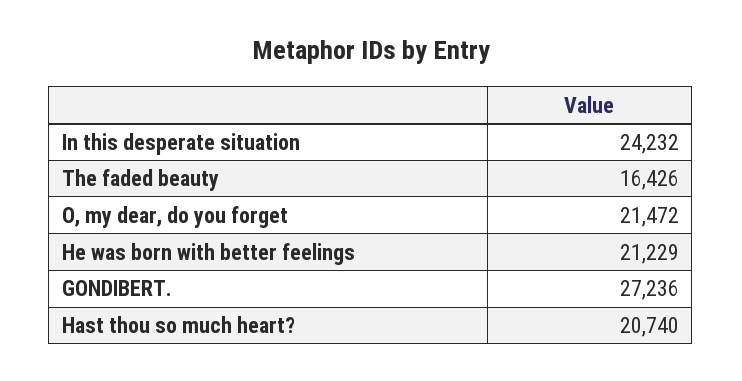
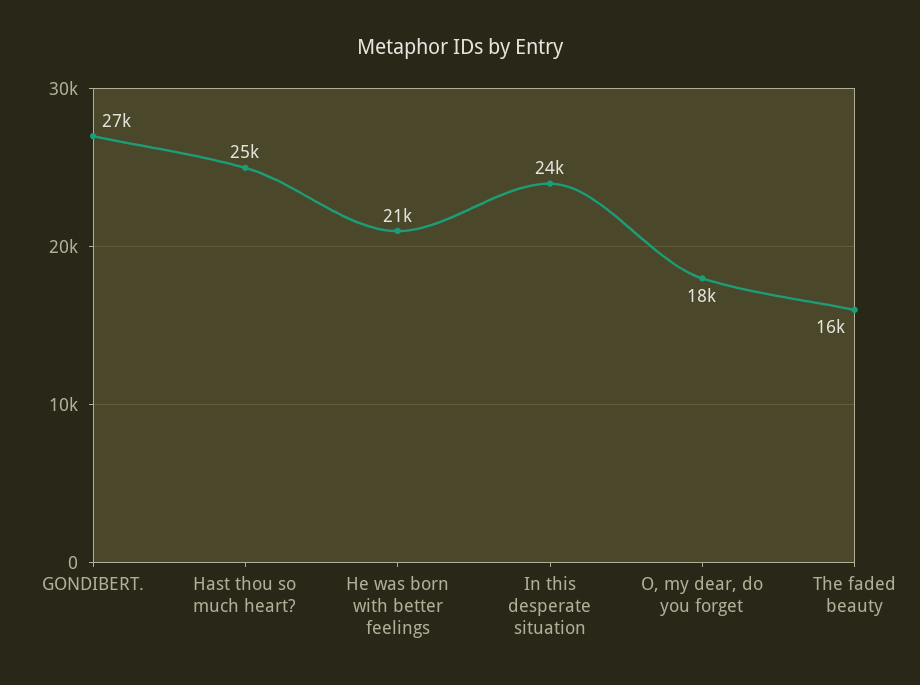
  {
    "In this desperate situation": 24232,
    "The faded beauty": 16426,
-   "O, my dear, do you forget": 21472,
+   "O, my dear, do you forget": 18000,
    "He was born with better feelings": 21229,
    "GONDIBERT.": 27236,
-   "Hast thou so much heart?": 20740
+   "Hast thou so much heart?": 25000
  }

